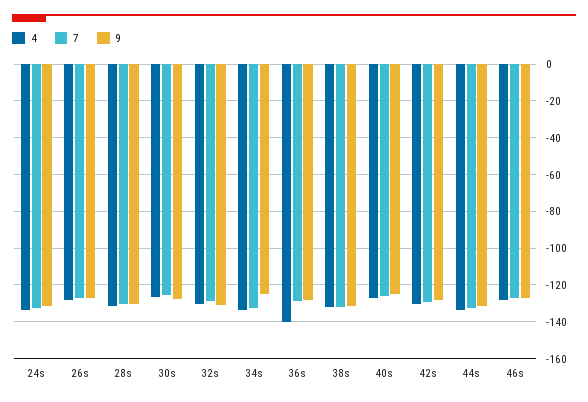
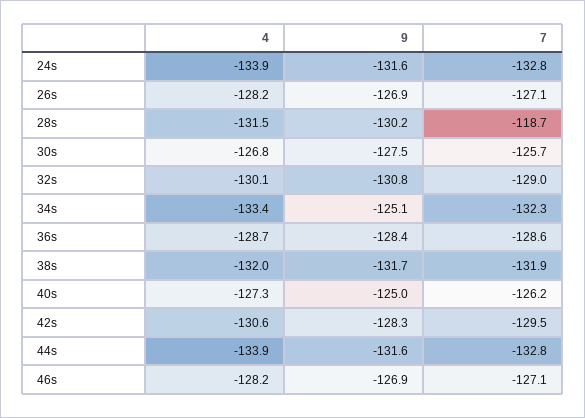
  {
    "4": {
      "24s": -133.9,
      "26s": -128.2,
      "28s": -131.5,
      "30s": -126.8,
      "32s": -130.1,
      "34s": -133.4,
-     "36s": -140,
+     "36s": -128.7,
      "38s": -132,
      "40s": -127.3,
      "42s": -130.6,
      "44s": -133.9,
      "46s": -128.2
    },
    "7": {
      "24s": -132.8,
      "26s": -127.1,
-     "28s": -130,
+     "28s": -118.7,
      "30s": -125.7,
      "32s": -129,
      "34s": -132.3,
      "36s": -128.6,
      "38s": -131.9,
      "40s": -126.2,
      "42s": -129.5,
      "44s": -132.8,
      "46s": -127.1
    },
    "9": {
      "24s": -131.6,
      "26s": -126.9,
      "28s": -130.2,
      "30s": -127.5,
      "32s": -130.8,
      "34s": -125.1,
      "36s": -128.4,
      "38s": -131.7,
      "40s": -125,
      "42s": -128.3,
      "44s": -131.6,
      "46s": -126.9
    }
  }

